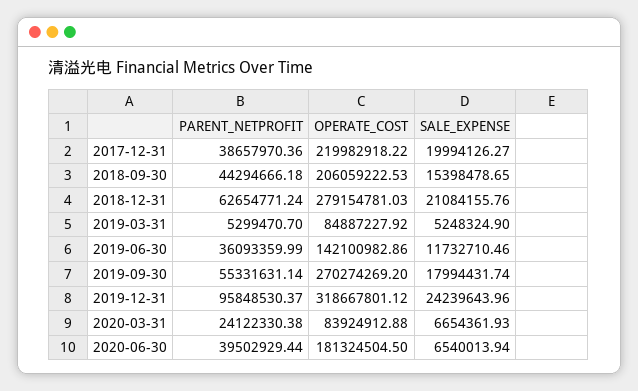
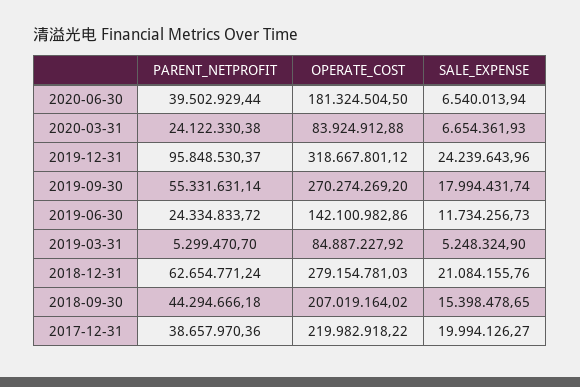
  {
    "PARENT_NETPROFIT": {
      "2017-12-31": 38657970.36,
      "2018-09-30": 44294666.18,
      "2018-12-31": 62654771.24,
      "2019-03-31": 5299470.7,
-     "2019-06-30": 36093359.99,
+     "2019-06-30": 24334833.72,
      "2019-09-30": 55331631.14,
      "2019-12-31": 95848530.37,
      "2020-03-31": 24122330.38,
      "2020-06-30": 39502929.44
    },
    "OPERATE_COST": {
      "2017-12-31": 219982918.22,
-     "2018-09-30": 206059222.53,
+     "2018-09-30": 207019164.02,
      "2018-12-31": 279154781.03,
      "2019-03-31": 84887227.92,
      "2019-06-30": 142100982.86,
      "2019-09-30": 270274269.2,
      "2019-12-31": 318667801.12,
      "2020-03-31": 83924912.88,
      "2020-06-30": 181324504.5
    },
    "SALE_EXPENSE": {
      "2017-12-31": 19994126.27,
      "2018-09-30": 15398478.65,
      "2018-12-31": 21084155.76,
      "2019-03-31": 5248324.9,
-     "2019-06-30": 11732710.46,
+     "2019-06-30": 11734256.73,
      "2019-09-30": 17994431.74,
      "2019-12-31": 24239643.96,
      "2020-03-31": 6654361.93,
      "2020-06-30": 6540013.94
    }
  }

